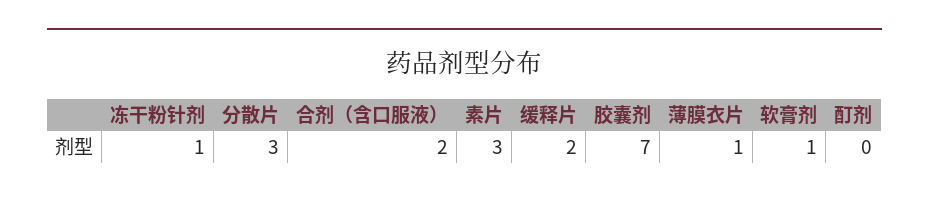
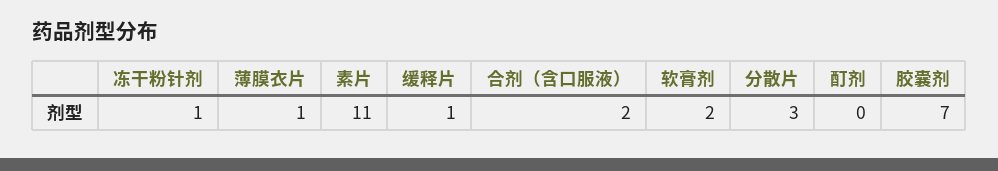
  {
    "冻干粉针剂": 1,
    "分散片": 3,
    "合剂（含口服液）": 2,
-   "素片": 3,
+   "素片": 11,
-   "缓释片": 2,
+   "缓释片": 1,
    "胶囊剂": 7,
    "薄膜衣片": 1,
-   "软膏剂": 1,
+   "软膏剂": 2,
    "酊剂": 0
  }

